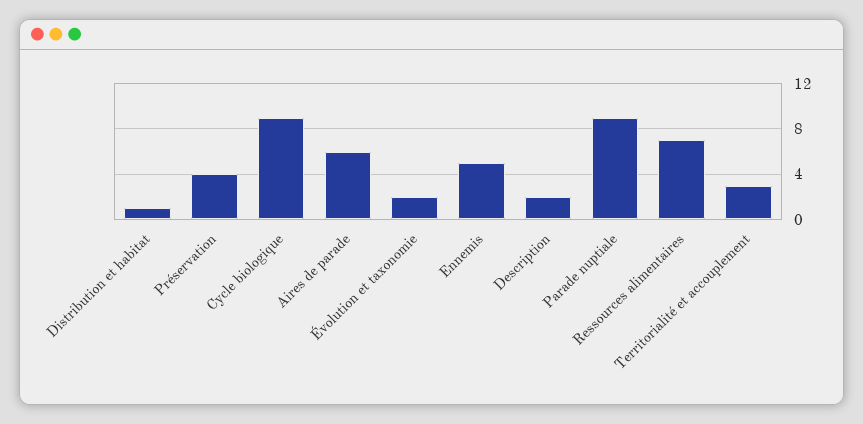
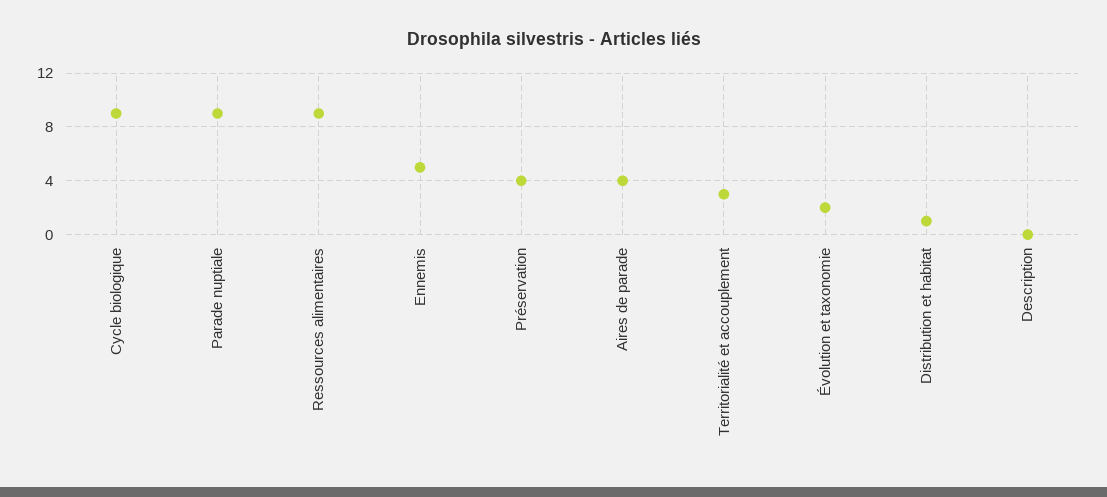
  {
    "Distribution et habitat": 1,
    "Préservation": 4,
    "Cycle biologique": 9,
-   "Aires de parade": 6,
+   "Aires de parade": 4,
    "Évolution et taxonomie": 2,
    "Ennemis": 5,
-   "Description": 2,
+   "Description": 0,
    "Parade nuptiale": 9,
-   "Ressources alimentaires": 7,
+   "Ressources alimentaires": 9,
    "Territorialité et accouplement": 3
  }

